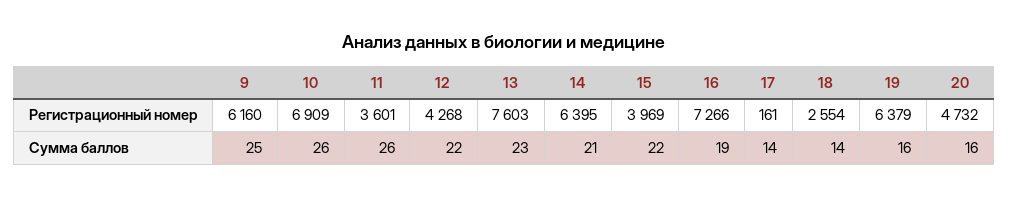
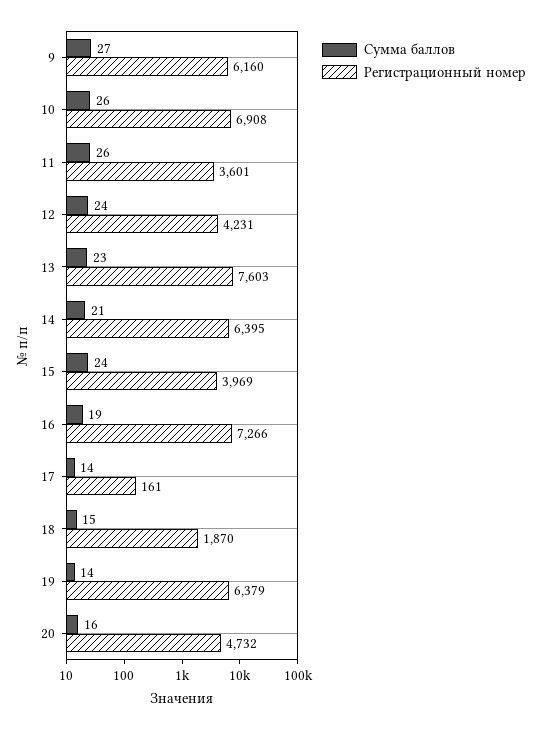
  {
    "Регистрационный номер": {
      "9": 6160,
-     "10": 6909,
+     "10": 6908,
      "11": 3601,
-     "12": 4268,
+     "12": 4231,
      "13": 7603,
      "14": 6395,
      "15": 3969,
      "16": 7266,
      "17": 161,
-     "18": 2554,
+     "18": 1870,
      "19": 6379,
      "20": 4732
    },
    "Сумма баллов": {
-     "9": 25,
+     "9": 27,
      "10": 26,
      "11": 26,
-     "12": 22,
+     "12": 24,
      "13": 23,
      "14": 21,
-     "15": 22,
+     "15": 24,
      "16": 19,
      "17": 14,
-     "18": 14,
+     "18": 15,
-     "19": 16,
+     "19": 14,
      "20": 16
    }
  }

